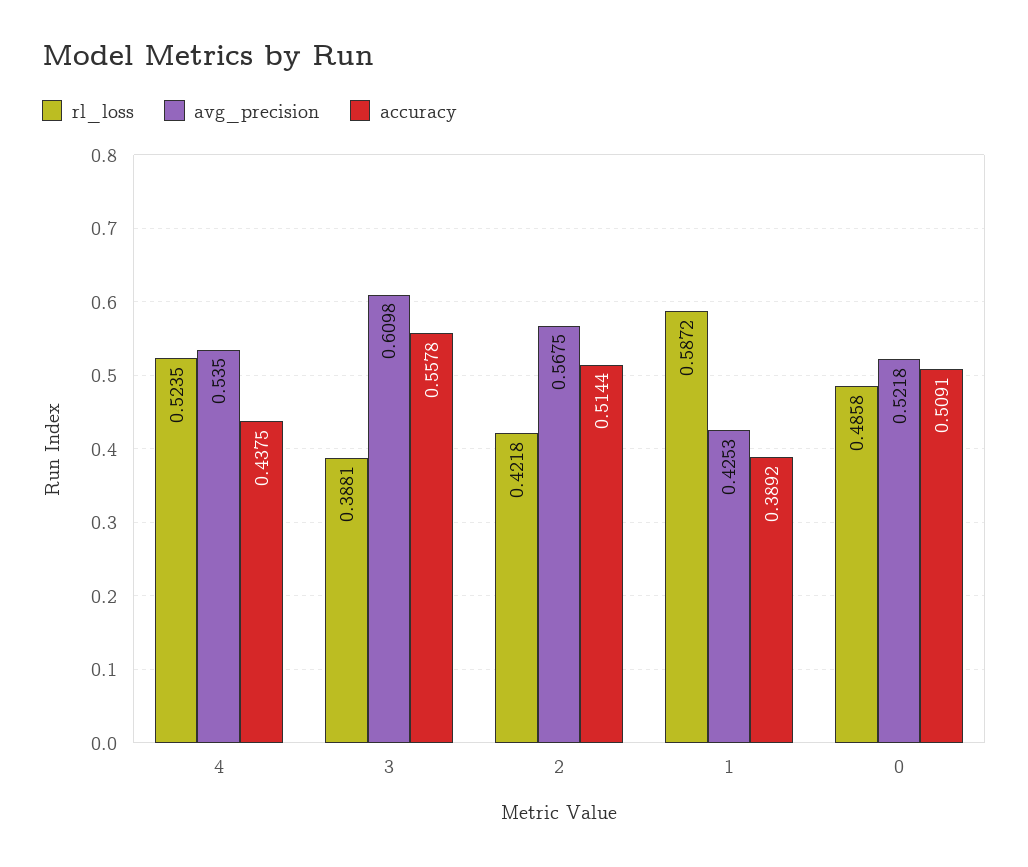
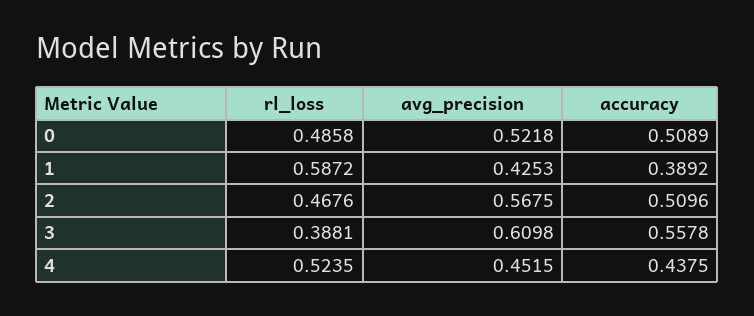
  {
    "rl_loss": {
      "4": 0.5235,
      "3": 0.3881,
-     "2": 0.4218,
+     "2": 0.4676,
      "1": 0.5872,
      "0": 0.4858
    },
    "avg_precision": {
-     "4": 0.535,
+     "4": 0.4515,
      "3": 0.6098,
      "2": 0.5675,
      "1": 0.4253,
      "0": 0.5218
    },
    "accuracy": {
      "4": 0.4375,
      "3": 0.5578,
-     "2": 0.5144,
+     "2": 0.5096,
      "1": 0.3892,
-     "0": 0.5091
+     "0": 0.5089
    }
  }

